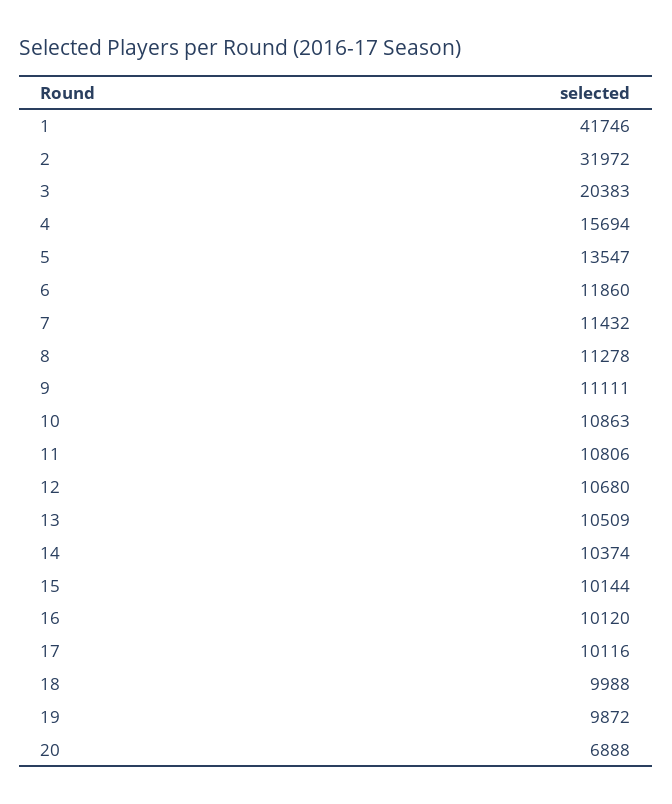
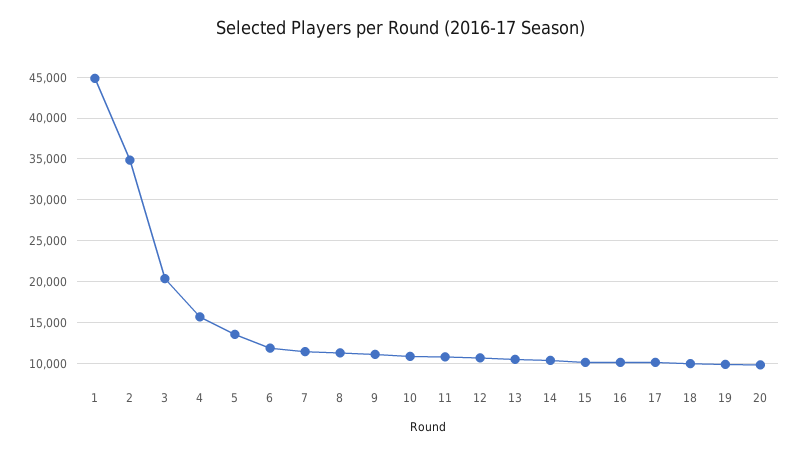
  {
-   "1": 41746,
+   "1": 45000,
-   "2": 31972,
+   "2": 35000,
    "3": 20383,
    "4": 15694,
    "5": 13547,
    "6": 11860,
    "7": 11432,
    "8": 11278,
    "9": 11111,
    "10": 10863,
    "11": 10806,
    "12": 10680,
    "13": 10509,
    "14": 10374,
    "15": 10144,
    "16": 10120,
    "17": 10116,
    "18": 9988,
    "19": 9872,
-   "20": 6888
+   "20": 10000
  }

